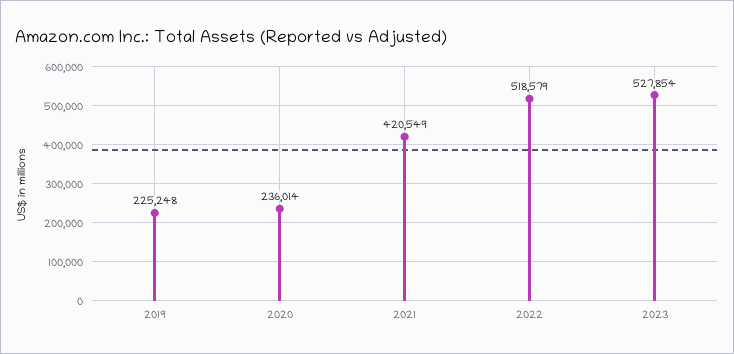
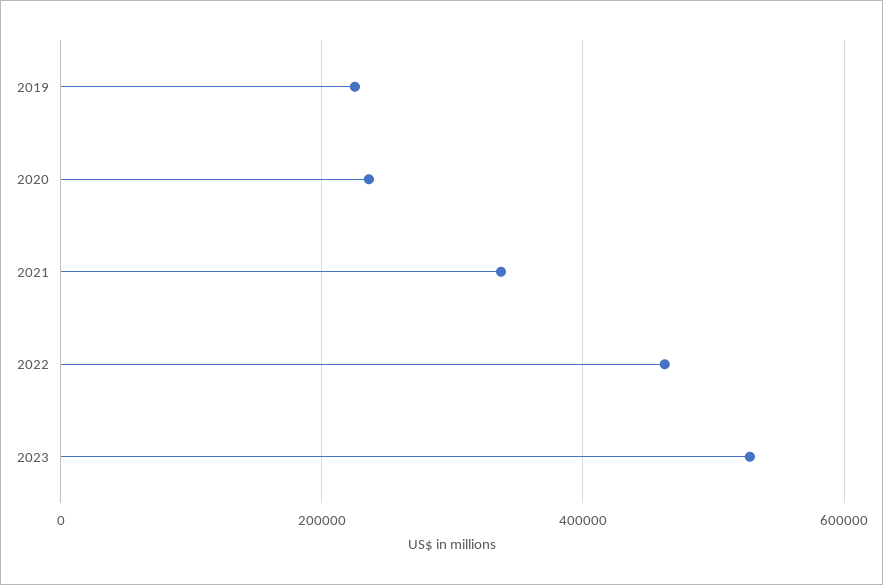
  {
    "2019": 225248,
    "2020": 236014,
-   "2021": 420549,
+   "2021": 340000,
-   "2022": 518579,
+   "2022": 460000,
    "2023": 527854
  }

